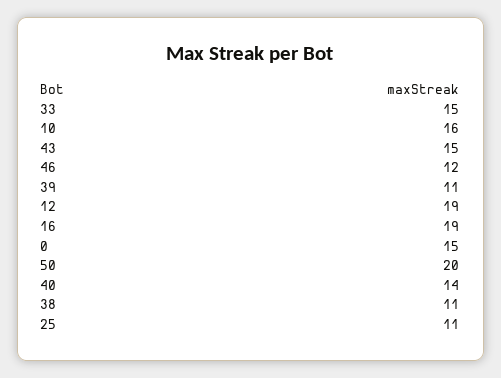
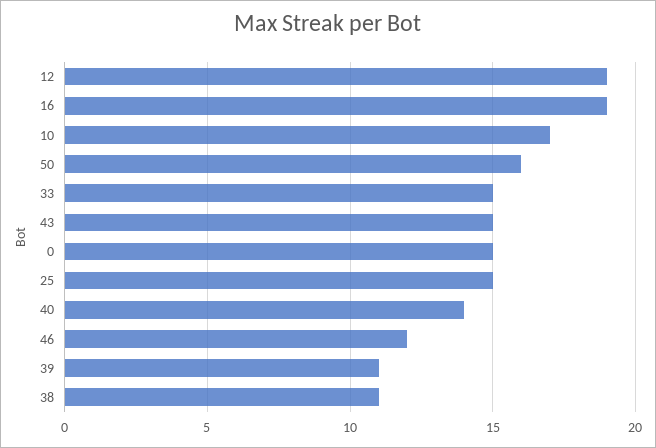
  {
    "33": 15,
-   "10": 16,
+   "10": 17,
    "43": 15,
    "46": 12,
    "39": 11,
    "12": 19,
    "16": 19,
    "0": 15,
-   "50": 20,
+   "50": 16,
    "40": 14,
    "38": 11,
-   "25": 11
+   "25": 15
  }

